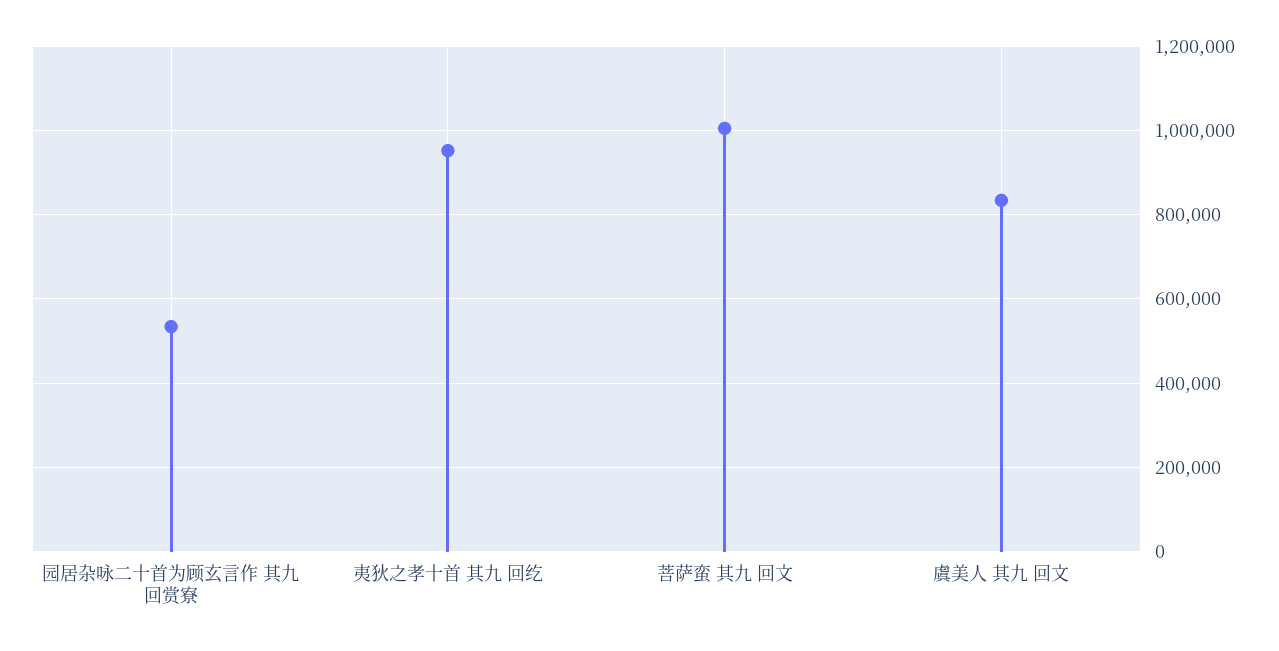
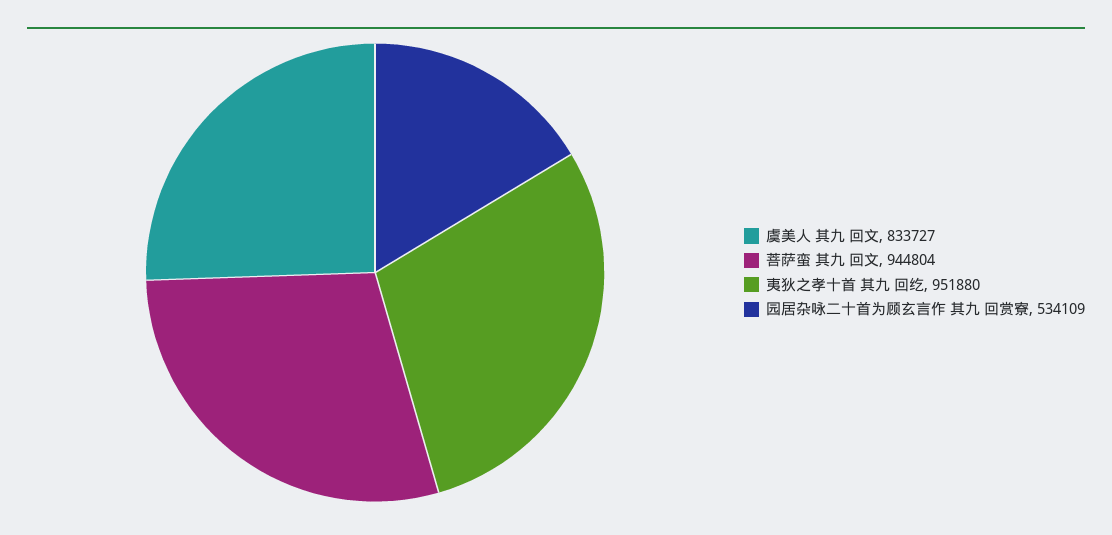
  {
    "园居杂咏二十首为顾玄言作 其九 回赏寮": 534109,
    "夷狄之孝十首 其九 回纥": 951880,
-   "菩萨蛮 其九 回文": 1000000,
+   "菩萨蛮 其九 回文": 944804,
    "虞美人 其九 回文": 833727
  }

